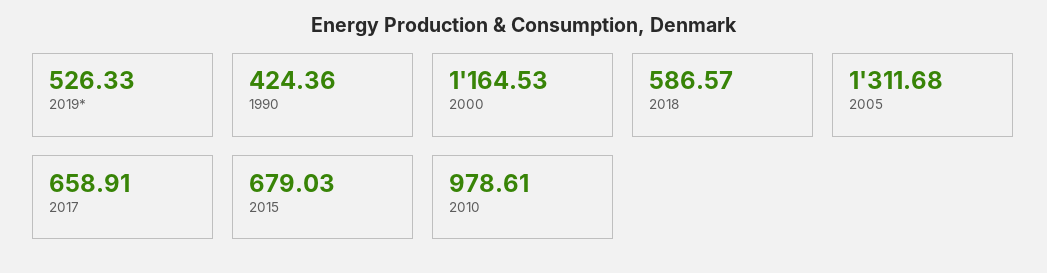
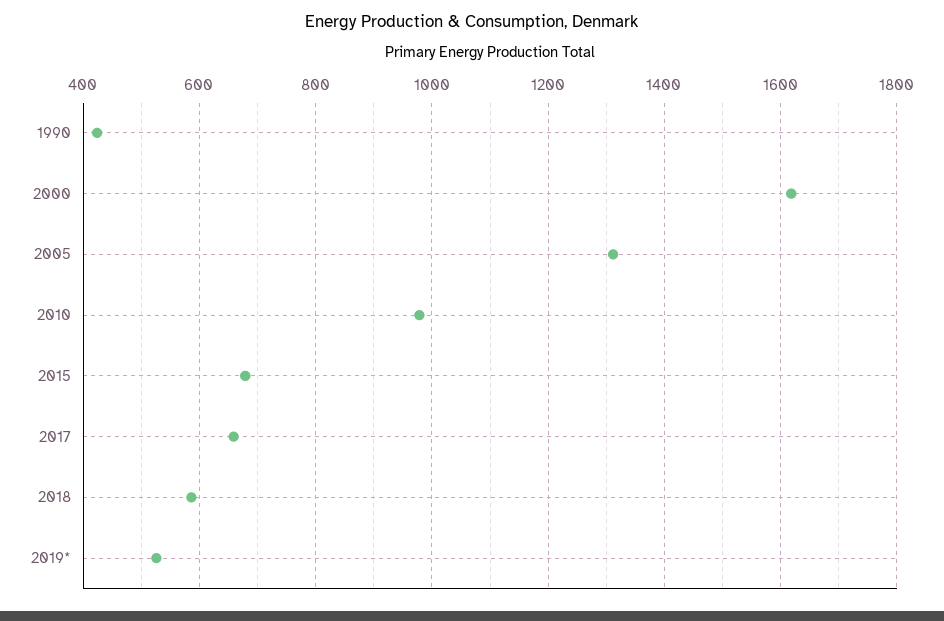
  {
    "2019*": 526.33,
    "1990": 424.36,
-   "2000": 1164.53,
+   "2000": 1620,
    "2018": 586.57,
    "2005": 1311.68,
    "2017": 658.91,
    "2015": 679.03,
    "2010": 978.61
  }

